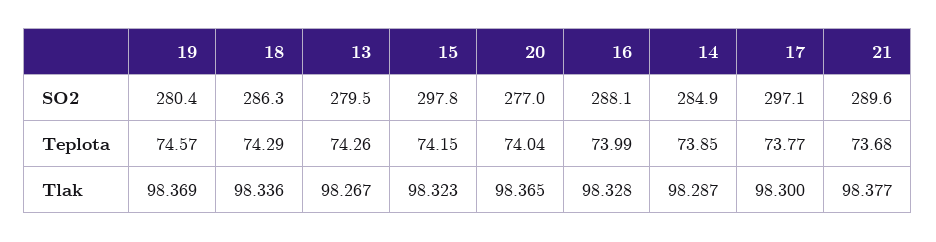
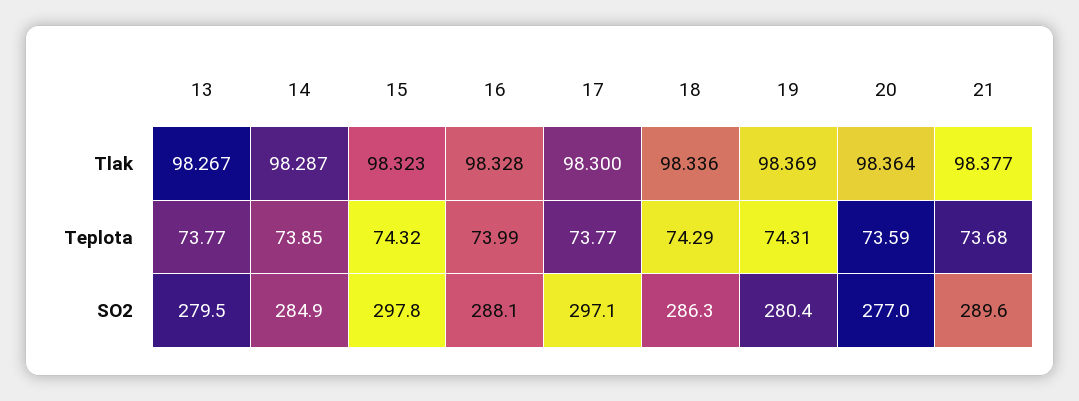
  {
    "19": {
      "SO2": 280.4,
-     "Teplota": 74.57,
+     "Teplota": 74.31,
      "Tlak": 98.369
    },
    "18": {
      "SO2": 286.3,
      "Teplota": 74.29,
      "Tlak": 98.336
    },
    "13": {
      "SO2": 279.5,
-     "Teplota": 74.26,
+     "Teplota": 73.77,
      "Tlak": 98.267
    },
    "15": {
      "SO2": 297.8,
-     "Teplota": 74.15,
+     "Teplota": 74.32,
      "Tlak": 98.323
    },
    "20": {
      "SO2": 277,
-     "Teplota": 74.04,
+     "Teplota": 73.59,
-     "Tlak": 98.365
+     "Tlak": 98.364
    },
    "16": {
      "SO2": 288.1,
      "Teplota": 73.99,
      "Tlak": 98.328
    },
    "14": {
      "SO2": 284.9,
      "Teplota": 73.85,
      "Tlak": 98.287
    },
    "17": {
      "SO2": 297.1,
      "Teplota": 73.77,
      "Tlak": 98.3
    },
    "21": {
      "SO2": 289.6,
      "Teplota": 73.68,
      "Tlak": 98.377
    }
  }

